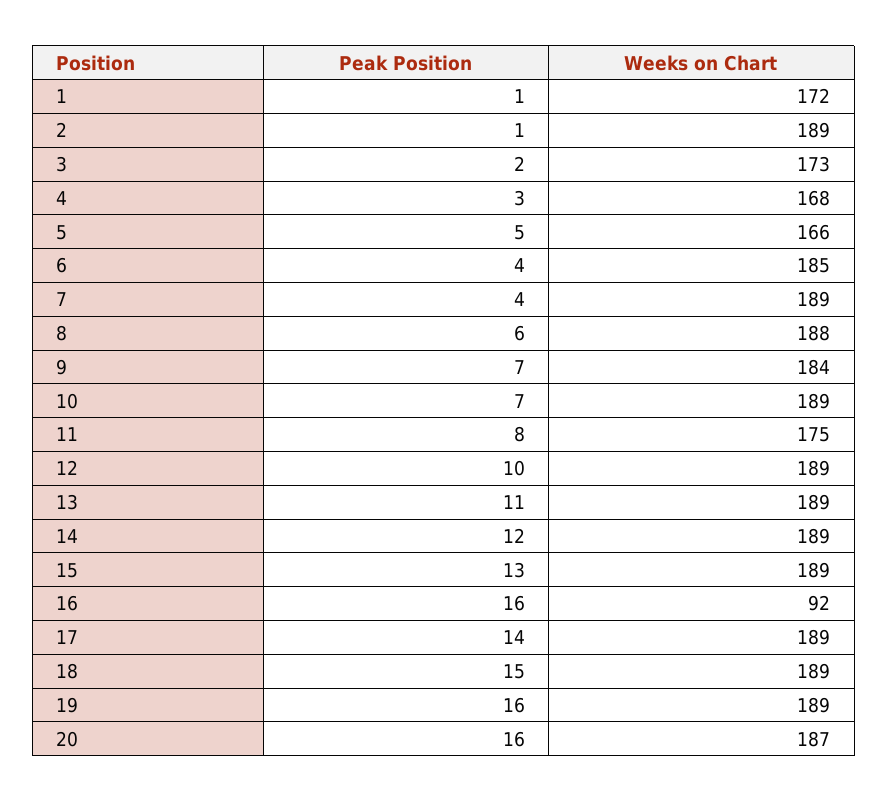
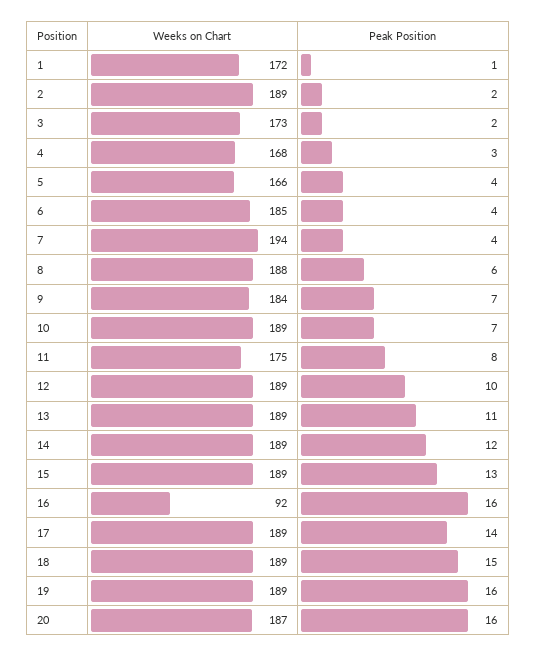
  {
    "Peak Position": {
      "1": 1,
-     "2": 1,
+     "2": 2,
      "3": 2,
      "4": 3,
-     "5": 5,
+     "5": 4,
      "6": 4,
      "7": 4,
      "8": 6,
      "9": 7,
      "10": 7,
      "11": 8,
      "12": 10,
      "13": 11,
      "14": 12,
      "15": 13,
      "16": 16,
      "17": 14,
      "18": 15,
      "19": 16,
      "20": 16
    },
    "Weeks on Chart": {
      "1": 172,
      "2": 189,
      "3": 173,
      "4": 168,
      "5": 166,
      "6": 185,
-     "7": 189,
+     "7": 194,
      "8": 188,
      "9": 184,
      "10": 189,
      "11": 175,
      "12": 189,
      "13": 189,
      "14": 189,
      "15": 189,
      "16": 92,
      "17": 189,
      "18": 189,
      "19": 189,
      "20": 187
    }
  }

